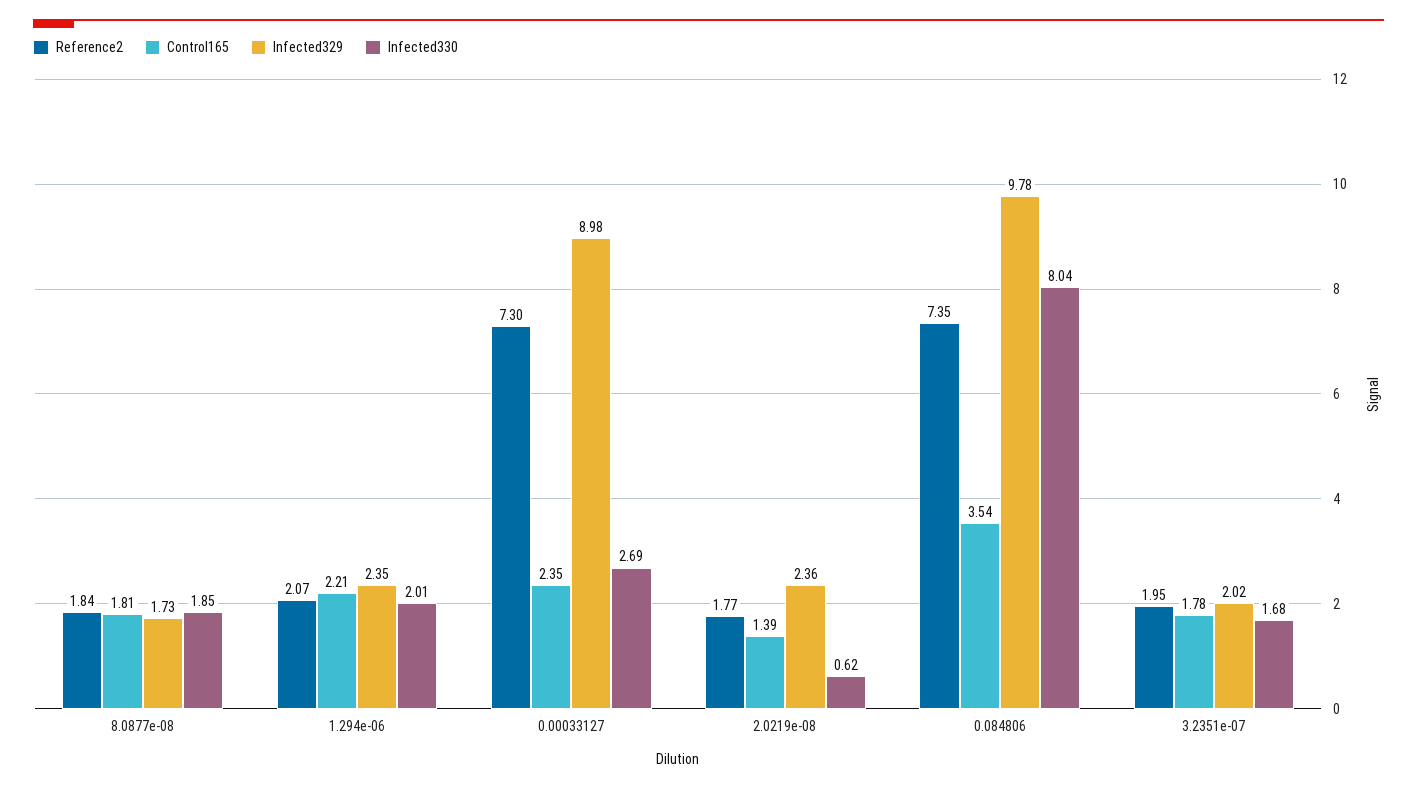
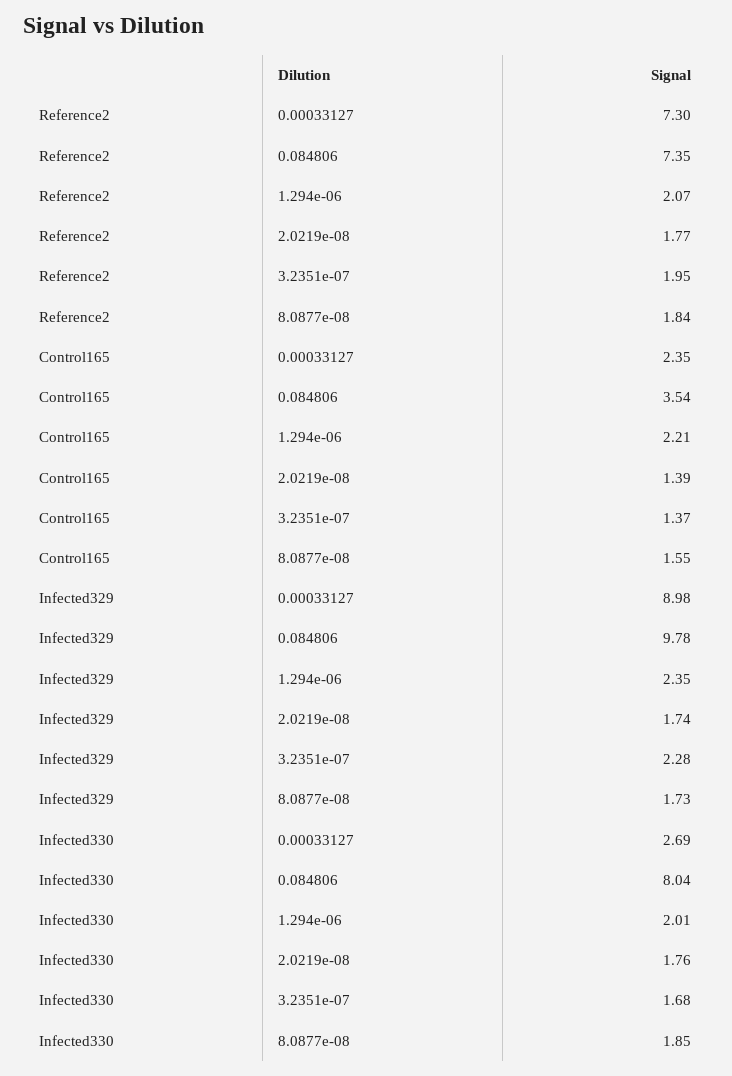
  {
    "Reference2": {
      "8.0877e-08": 1.84,
      "1.294e-06": 2.07,
      "0.00033127": 7.3,
      "2.0219e-08": 1.77,
      "0.084806": 7.35,
      "3.2351e-07": 1.95
    },
    "Control165": {
-     "8.0877e-08": 1.81,
+     "8.0877e-08": 1.55,
      "1.294e-06": 2.21,
      "0.00033127": 2.35,
      "2.0219e-08": 1.39,
      "0.084806": 3.54,
-     "3.2351e-07": 1.78
+     "3.2351e-07": 1.37
    },
    "Infected329": {
      "8.0877e-08": 1.73,
      "1.294e-06": 2.35,
      "0.00033127": 8.98,
-     "2.0219e-08": 2.36,
+     "2.0219e-08": 1.74,
      "0.084806": 9.78,
-     "3.2351e-07": 2.02
+     "3.2351e-07": 2.28
    },
    "Infected330": {
      "8.0877e-08": 1.85,
      "1.294e-06": 2.01,
      "0.00033127": 2.69,
-     "2.0219e-08": 0.62,
+     "2.0219e-08": 1.76,
      "0.084806": 8.04,
      "3.2351e-07": 1.68
    }
  }

